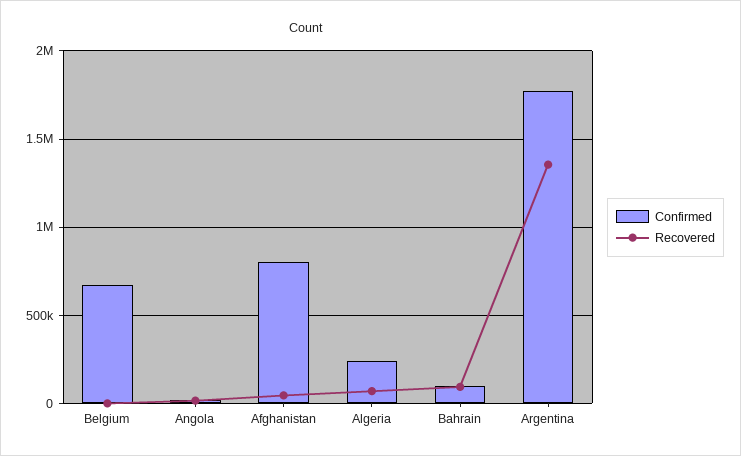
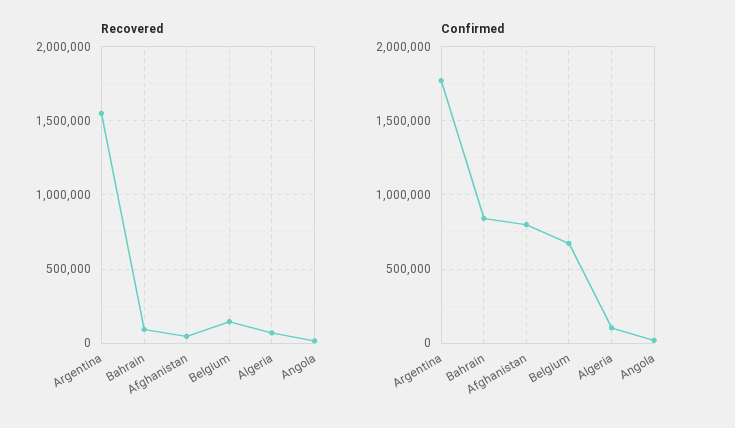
  {
    "Confirmed": {
      "Belgium": 650000,
      "Angola": 0,
      "Afghanistan": 800000,
-     "Algeria": 250000,
+     "Algeria": 100000,
-     "Bahrain": 100000,
+     "Bahrain": 850000,
      "Argentina": 1750000
    },
    "Recovered": {
-     "Belgium": 0,
+     "Belgium": 150000,
      "Angola": 0,
      "Afghanistan": 50000,
      "Algeria": 50000,
      "Bahrain": 100000,
-     "Argentina": 1350000
+     "Argentina": 1550000
    }
  }

